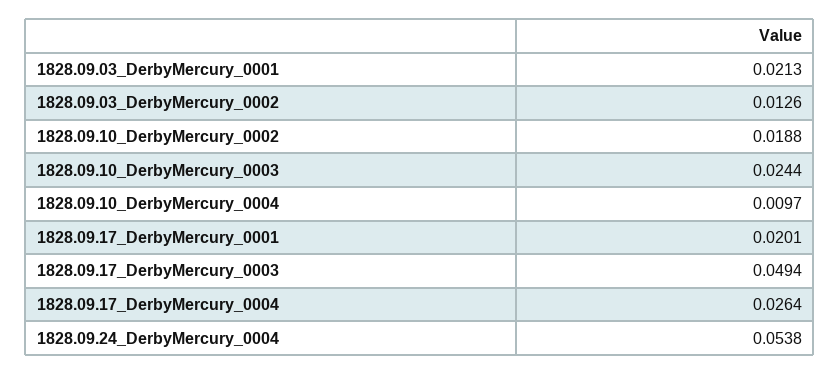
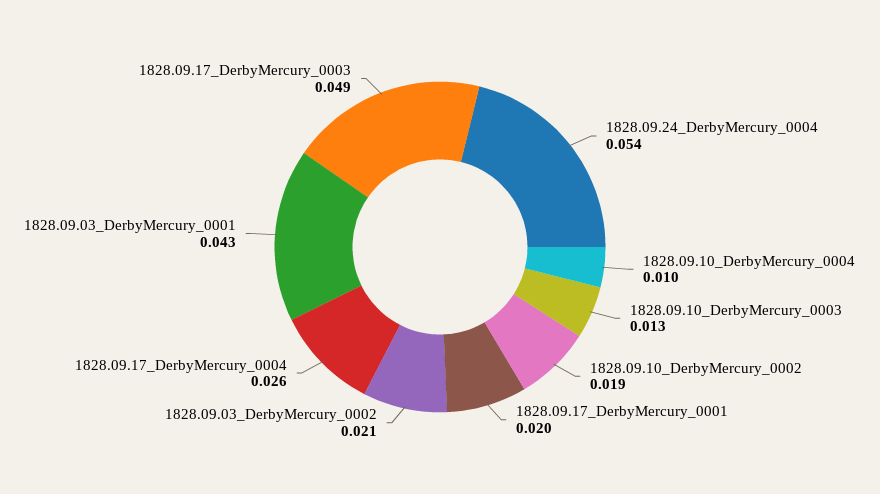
  {
-   "1828.09.03_DerbyMercury_0001": 0.0213,
+   "1828.09.03_DerbyMercury_0001": 0.043,
-   "1828.09.03_DerbyMercury_0002": 0.0126,
+   "1828.09.03_DerbyMercury_0002": 0.021,
    "1828.09.10_DerbyMercury_0002": 0.0188,
-   "1828.09.10_DerbyMercury_0003": 0.0244,
+   "1828.09.10_DerbyMercury_0003": 0.013,
    "1828.09.10_DerbyMercury_0004": 0.0097,
    "1828.09.17_DerbyMercury_0001": 0.0201,
    "1828.09.17_DerbyMercury_0003": 0.0494,
    "1828.09.17_DerbyMercury_0004": 0.0264,
    "1828.09.24_DerbyMercury_0004": 0.0538
  }

